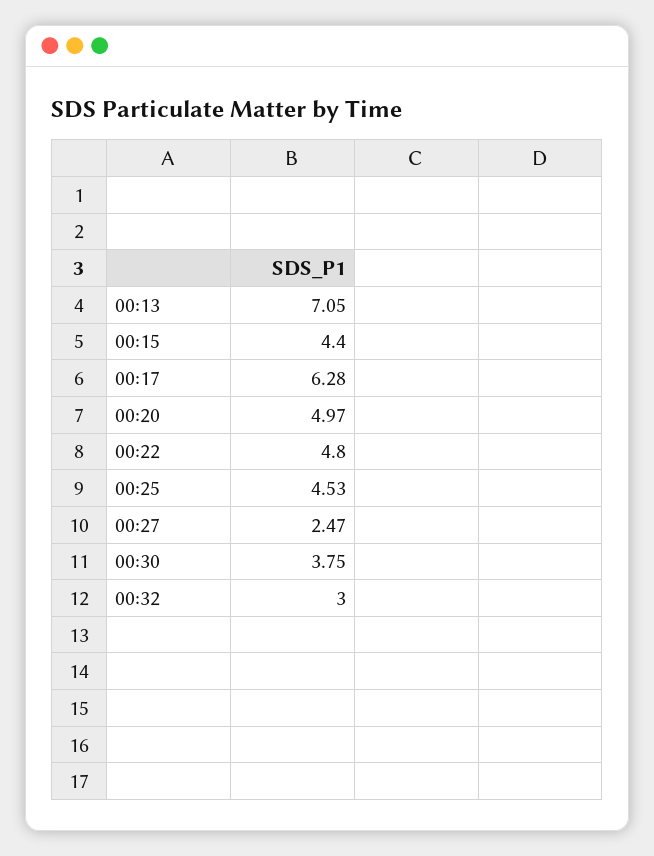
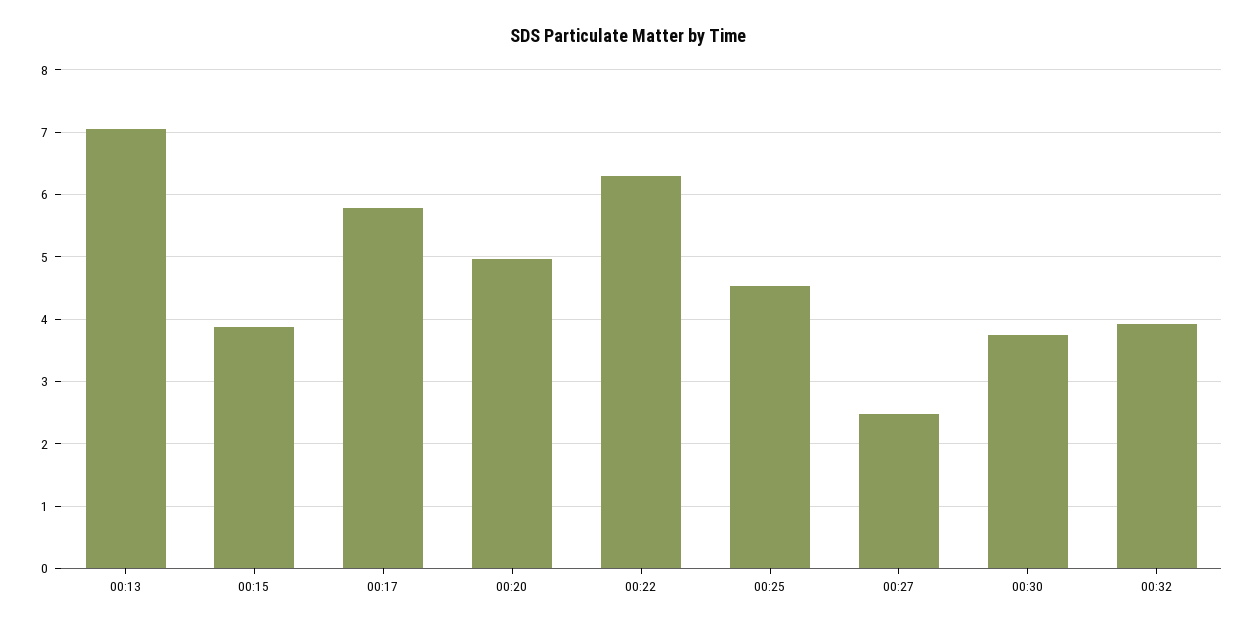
  {
    "00:13": 7.05,
-   "00:15": 4.4,
+   "00:15": 3.9,
-   "00:17": 6.28,
+   "00:17": 5.8,
    "00:20": 4.97,
-   "00:22": 4.8,
+   "00:22": 6.3,
    "00:25": 4.53,
    "00:27": 2.47,
    "00:30": 3.75,
-   "00:32": 3
+   "00:32": 3.9
  }

